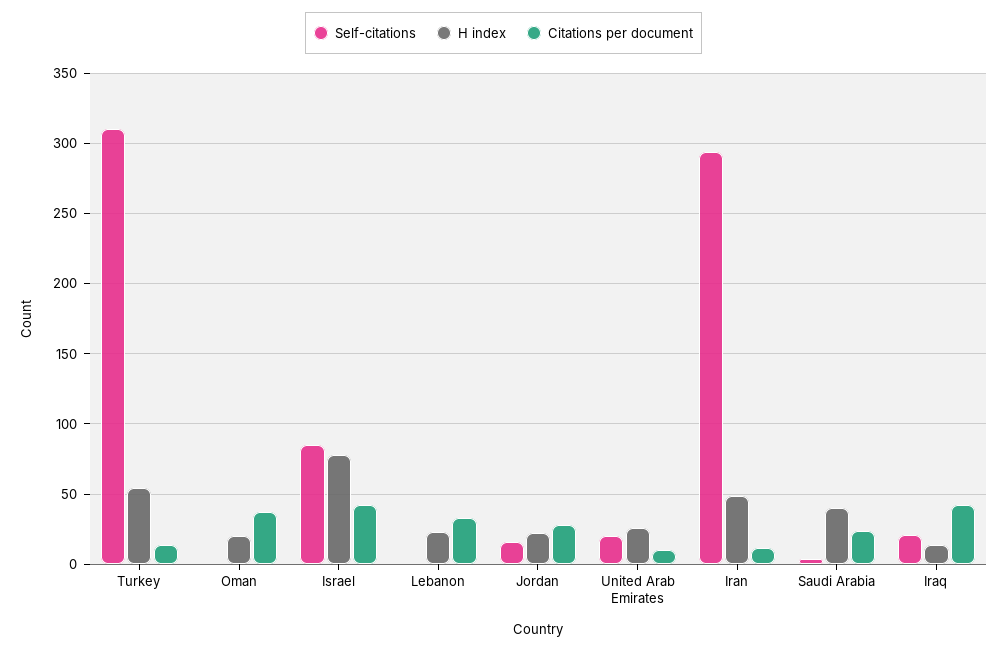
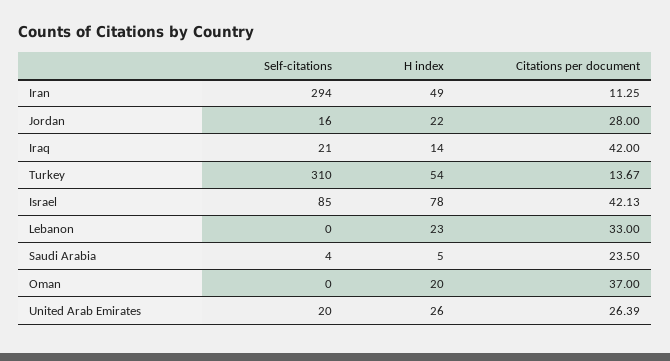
  {
    "Self-citations": {
      "Turkey": 310,
      "Oman": 0,
      "Israel": 85,
      "Lebanon": 0,
      "Jordan": 16,
      "United Arab Emirates": 20,
      "Iran": 294,
      "Saudi Arabia": 4,
      "Iraq": 21
    },
    "H index": {
      "Turkey": 54,
      "Oman": 20,
      "Israel": 78,
      "Lebanon": 23,
      "Jordan": 22,
      "United Arab Emirates": 26,
      "Iran": 49,
-     "Saudi Arabia": 40,
+     "Saudi Arabia": 5,
      "Iraq": 14
    },
    "Citations per document": {
      "Turkey": 13.67,
      "Oman": 37,
      "Israel": 42.13,
      "Lebanon": 33,
      "Jordan": 28,
-     "United Arab Emirates": 10,
+     "United Arab Emirates": 26.39,
      "Iran": 11.25,
      "Saudi Arabia": 23.5,
      "Iraq": 42
    }
  }

